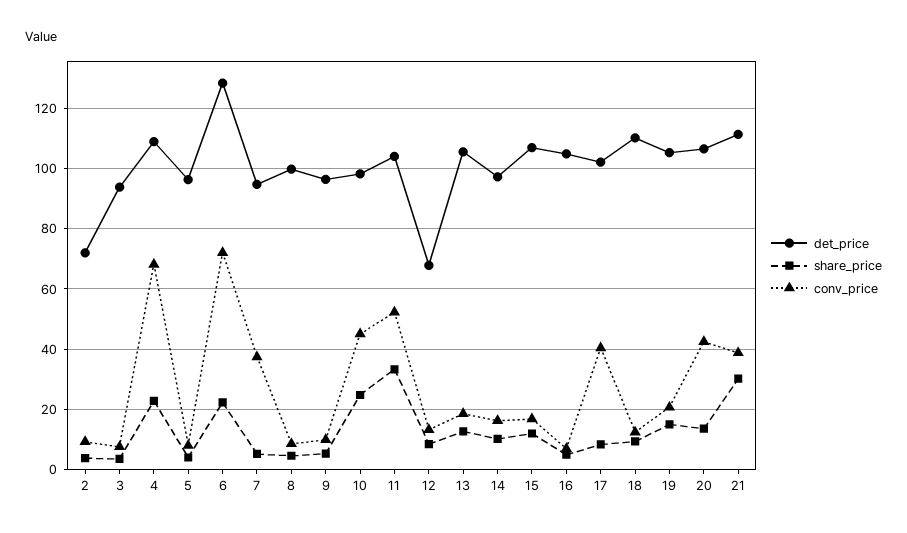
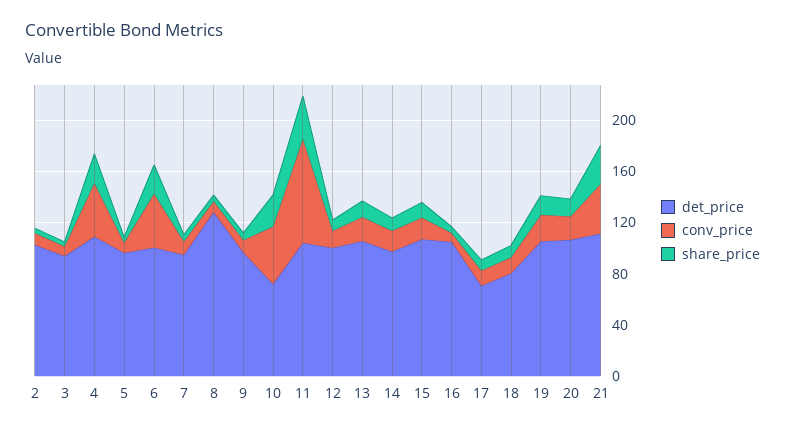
  {
    "det_price": {
-     "2": 72,
+     "2": 100,
      "3": 94,
      "4": 108,
      "5": 96,
-     "6": 128,
+     "6": 100,
      "7": 94,
-     "8": 100,
+     "8": 130,
      "9": 96,
-     "10": 98,
+     "10": 70,
      "11": 104,
-     "12": 68,
+     "12": 100,
      "13": 106,
      "14": 98,
      "15": 106,
      "16": 104,
-     "17": 102,
+     "17": 70,
-     "18": 110,
+     "18": 80,
      "19": 106,
      "20": 106,
      "21": 112
    },
    "share_price": {
      "2": 4,
      "3": 4,
      "4": 22,
      "5": 4,
      "6": 22,
      "7": 6,
      "8": 4,
      "9": 6,
      "10": 24,
      "11": 34,
      "12": 8,
      "13": 12,
      "14": 10,
      "15": 12,
      "16": 4,
      "17": 8,
      "18": 10,
      "19": 16,
      "20": 14,
      "21": 30
    },
    "conv_price": {
      "2": 10,
      "3": 8,
-     "4": 68,
+     "4": 40,
      "5": 8,
-     "6": 72,
+     "6": 40,
-     "7": 38,
+     "7": 10,
      "8": 8,
      "9": 10,
      "10": 46,
-     "11": 52,
+     "11": 80,
      "12": 14,
      "13": 18,
      "14": 16,
      "15": 16,
      "16": 6,
-     "17": 40,
+     "17": 10,
      "18": 12,
      "19": 20,
-     "20": 42,
+     "20": 20,
      "21": 38
    }
  }

